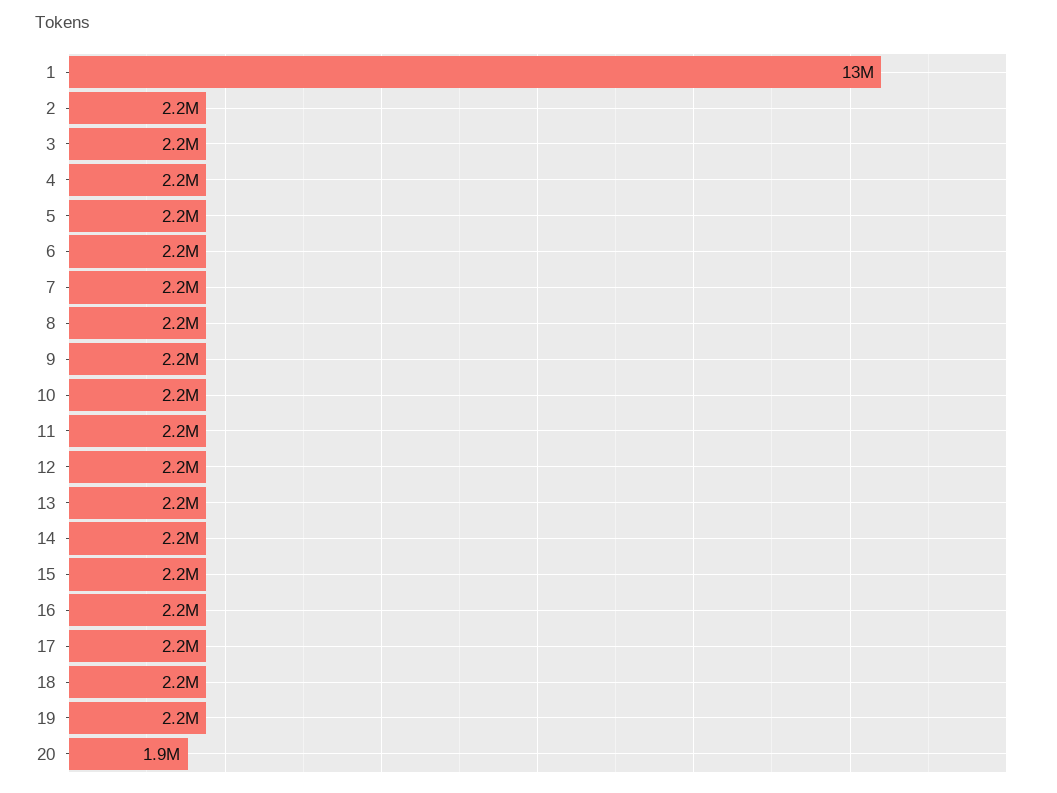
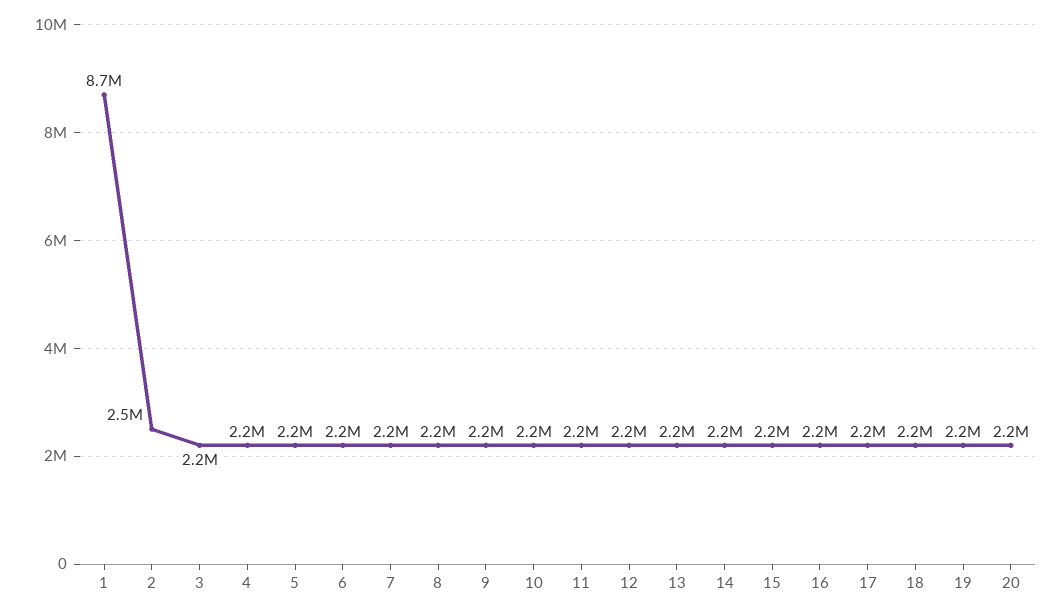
  {
-   "1": 13000000,
+   "1": 8700000,
-   "2": 2200000,
+   "2": 2500000,
    "3": 2200000,
    "4": 2200000,
    "5": 2200000,
    "6": 2200000,
    "7": 2200000,
    "8": 2200000,
    "9": 2200000,
    "10": 2200000,
    "11": 2200000,
    "12": 2200000,
    "13": 2200000,
    "14": 2200000,
    "15": 2200000,
    "16": 2200000,
    "17": 2200000,
    "18": 2200000,
    "19": 2200000,
-   "20": 1900000
+   "20": 2200000
  }

